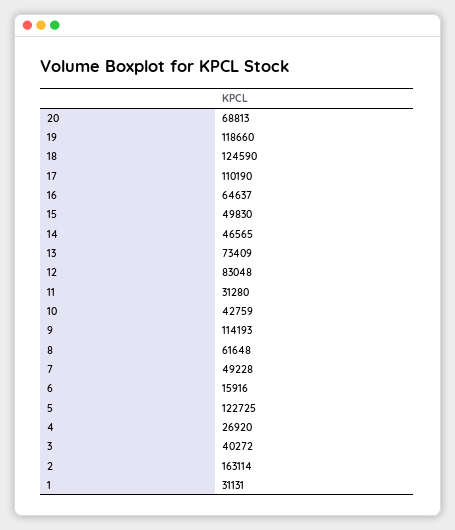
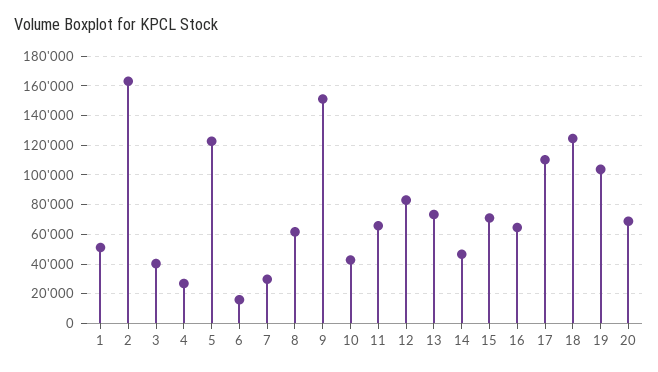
  {
    "20": 68813,
-   "19": 118660,
+   "19": 105000,
    "18": 124590,
    "17": 110190,
    "16": 64637,
-   "15": 49830,
+   "15": 70000,
    "14": 46565,
    "13": 73409,
    "12": 83048,
-   "11": 31280,
+   "11": 65000,
    "10": 42759,
-   "9": 114193,
+   "9": 150000,
    "8": 61648,
-   "7": 49228,
+   "7": 30000,
    "6": 15916,
    "5": 122725,
    "4": 26920,
    "3": 40272,
    "2": 163114,
-   "1": 31131
+   "1": 50000
  }

